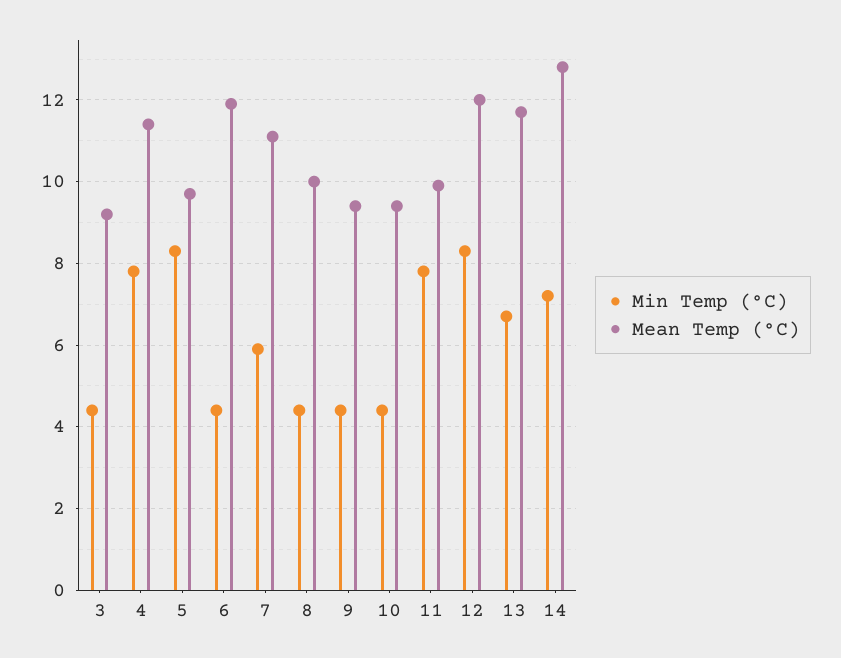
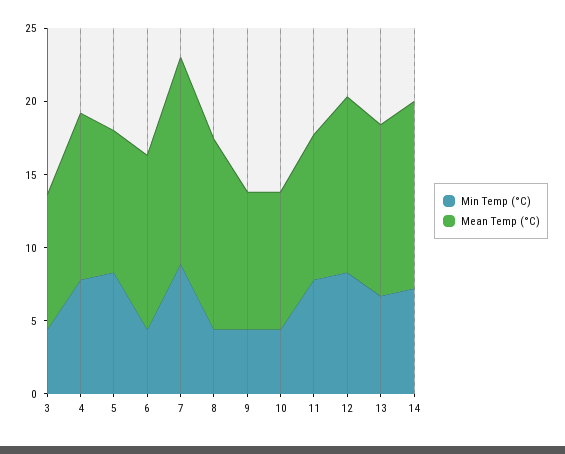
  {
    "Min Temp (°C)": {
      "3": 4.5,
      "4": 8,
      "5": 8.5,
      "6": 4.5,
-     "7": 6,
+     "7": 9,
      "8": 4.5,
      "9": 4.5,
      "10": 4.5,
      "11": 8,
      "12": 8.5,
      "13": 6.5,
      "14": 7
    },
    "Mean Temp (°C)": {
      "3": 9,
      "4": 11.5,
      "5": 9.5,
      "6": 12,
-     "7": 11,
+     "7": 14,
-     "8": 10,
+     "8": 13,
      "9": 9.5,
      "10": 9.5,
      "11": 10,
      "12": 12,
      "13": 11.5,
      "14": 13
    }
  }

